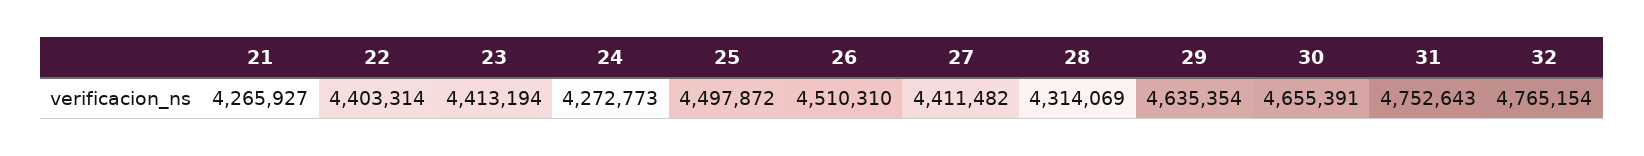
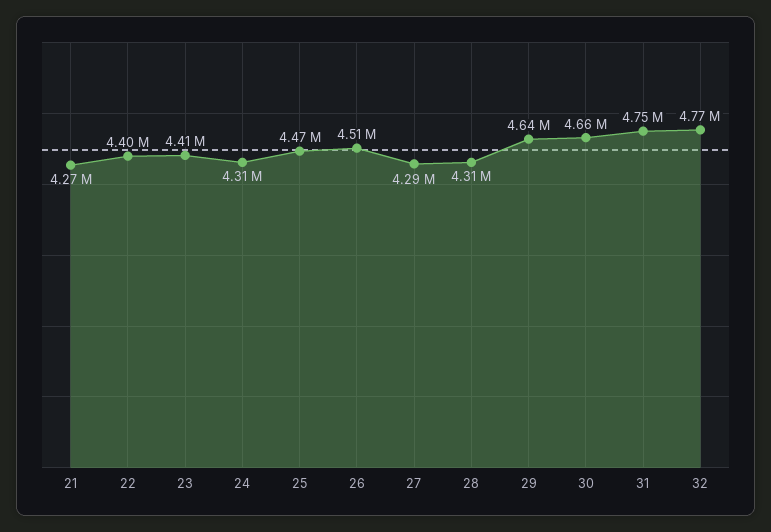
  {
    "21": 4265927,
    "22": 4403314,
    "23": 4413194,
-   "24": 4272773,
+   "24": 4310000,
-   "25": 4497872,
+   "25": 4470000,
    "26": 4510310,
-   "27": 4411482,
+   "27": 4290000,
    "28": 4314069,
    "29": 4635354,
    "30": 4655391,
    "31": 4752643,
    "32": 4765154
  }

